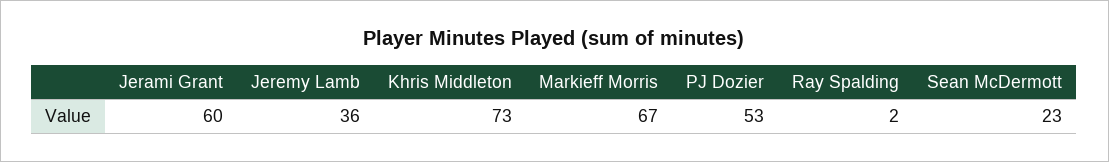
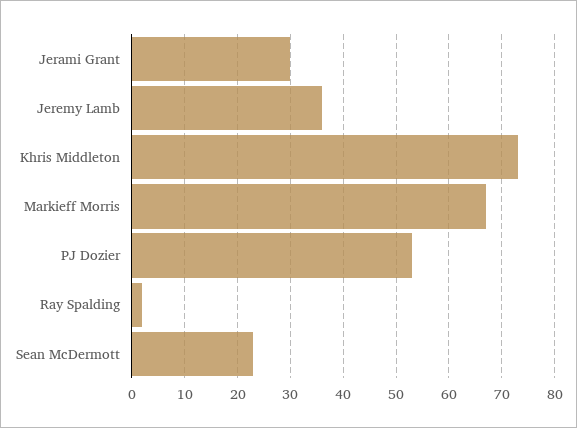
  {
-   "Jerami Grant": 60,
+   "Jerami Grant": 30,
    "Jeremy Lamb": 36,
    "Khris Middleton": 73,
    "Markieff Morris": 67,
    "PJ Dozier": 53,
    "Ray Spalding": 2,
    "Sean McDermott": 23
  }

